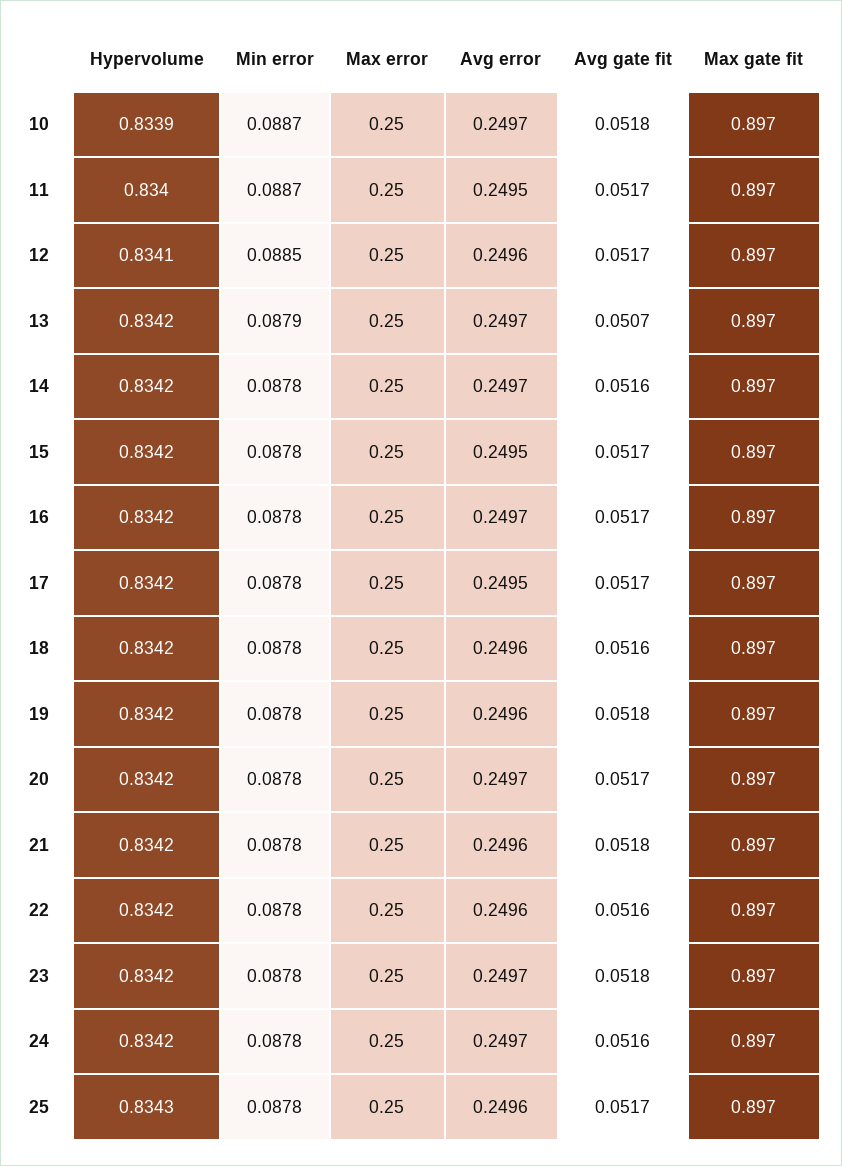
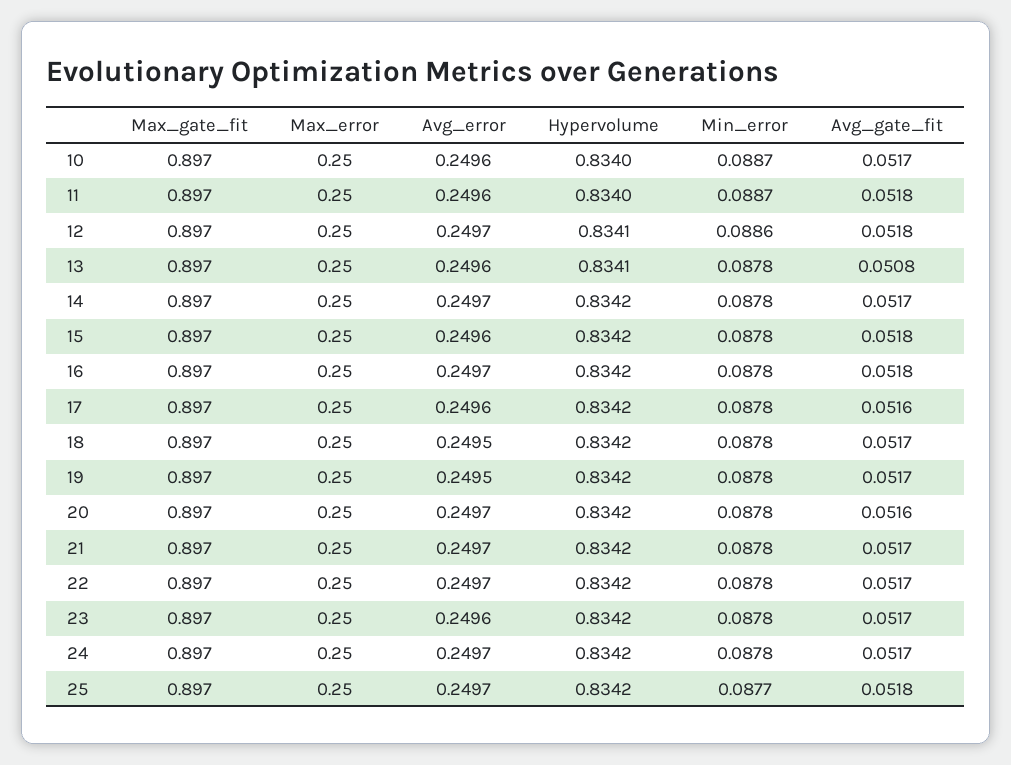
  {
    "Hypervolume": {
-     "10": 0.8339,
+     "10": 0.834,
      "11": 0.834,
      "12": 0.8341,
-     "13": 0.8342,
+     "13": 0.8341,
      "14": 0.8342,
      "15": 0.8342,
      "16": 0.8342,
      "17": 0.8342,
      "18": 0.8342,
      "19": 0.8342,
      "20": 0.8342,
      "21": 0.8342,
      "22": 0.8342,
      "23": 0.8342,
      "24": 0.8342,
-     "25": 0.8343
+     "25": 0.8342
    },
    "Min error": {
      "10": 0.0887,
      "11": 0.0887,
-     "12": 0.0885,
+     "12": 0.0886,
-     "13": 0.0879,
+     "13": 0.0878,
      "14": 0.0878,
      "15": 0.0878,
      "16": 0.0878,
      "17": 0.0878,
      "18": 0.0878,
      "19": 0.0878,
      "20": 0.0878,
      "21": 0.0878,
      "22": 0.0878,
      "23": 0.0878,
      "24": 0.0878,
-     "25": 0.0878
+     "25": 0.0877
    },
    "Max error": {
      "10": 0.25,
      "11": 0.25,
      "12": 0.25,
      "13": 0.25,
      "14": 0.25,
      "15": 0.25,
      "16": 0.25,
      "17": 0.25,
      "18": 0.25,
      "19": 0.25,
      "20": 0.25,
      "21": 0.25,
      "22": 0.25,
      "23": 0.25,
      "24": 0.25,
      "25": 0.25
    },
    "Avg error": {
-     "10": 0.2497,
+     "10": 0.2496,
-     "11": 0.2495,
+     "11": 0.2496,
-     "12": 0.2496,
+     "12": 0.2497,
-     "13": 0.2497,
+     "13": 0.2496,
      "14": 0.2497,
-     "15": 0.2495,
+     "15": 0.2496,
      "16": 0.2497,
-     "17": 0.2495,
+     "17": 0.2496,
-     "18": 0.2496,
+     "18": 0.2495,
-     "19": 0.2496,
+     "19": 0.2495,
      "20": 0.2497,
-     "21": 0.2496,
+     "21": 0.2497,
-     "22": 0.2496,
+     "22": 0.2497,
-     "23": 0.2497,
+     "23": 0.2496,
      "24": 0.2497,
-     "25": 0.2496
+     "25": 0.2497
    },
    "Avg gate fit": {
-     "10": 0.0518,
+     "10": 0.0517,
-     "11": 0.0517,
+     "11": 0.0518,
-     "12": 0.0517,
+     "12": 0.0518,
-     "13": 0.0507,
+     "13": 0.0508,
-     "14": 0.0516,
+     "14": 0.0517,
-     "15": 0.0517,
+     "15": 0.0518,
-     "16": 0.0517,
+     "16": 0.0518,
-     "17": 0.0517,
+     "17": 0.0516,
-     "18": 0.0516,
+     "18": 0.0517,
-     "19": 0.0518,
+     "19": 0.0517,
-     "20": 0.0517,
+     "20": 0.0516,
-     "21": 0.0518,
+     "21": 0.0517,
-     "22": 0.0516,
+     "22": 0.0517,
-     "23": 0.0518,
+     "23": 0.0517,
-     "24": 0.0516,
+     "24": 0.0517,
-     "25": 0.0517
+     "25": 0.0518
    },
    "Max gate fit": {
      "10": 0.897,
      "11": 0.897,
      "12": 0.897,
      "13": 0.897,
      "14": 0.897,
      "15": 0.897,
      "16": 0.897,
      "17": 0.897,
      "18": 0.897,
      "19": 0.897,
      "20": 0.897,
      "21": 0.897,
      "22": 0.897,
      "23": 0.897,
      "24": 0.897,
      "25": 0.897
    }
  }

